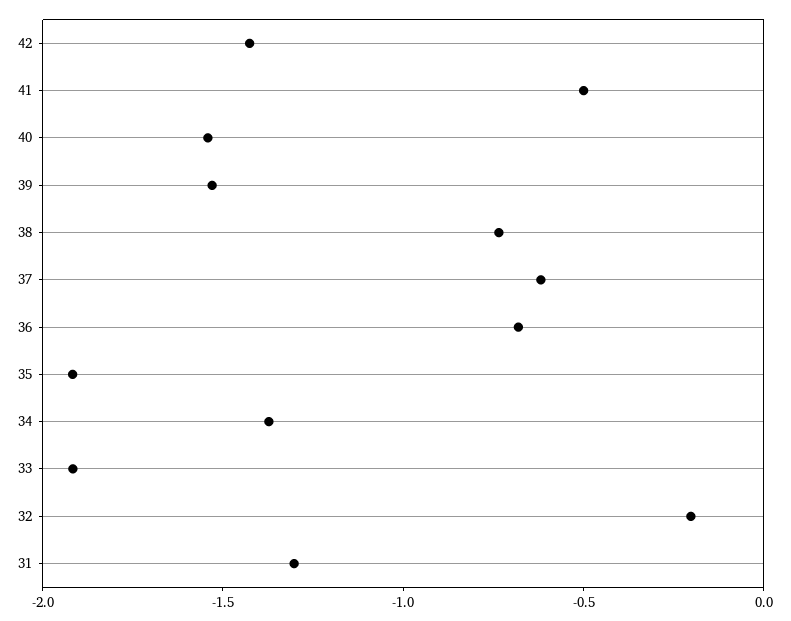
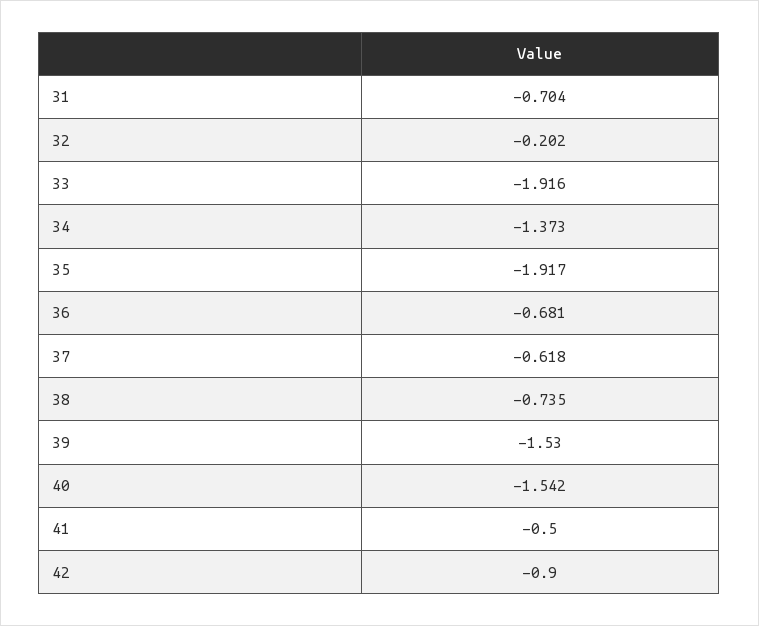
  {
-   "42": -1.4,
+   "42": -0.9,
    "41": -0.5,
    "40": -1.542,
    "39": -1.53,
    "38": -0.735,
    "37": -0.618,
    "36": -0.681,
    "35": -1.917,
    "34": -1.373,
    "33": -1.916,
    "32": -0.202,
-   "31": -1.3
+   "31": -0.704
  }

